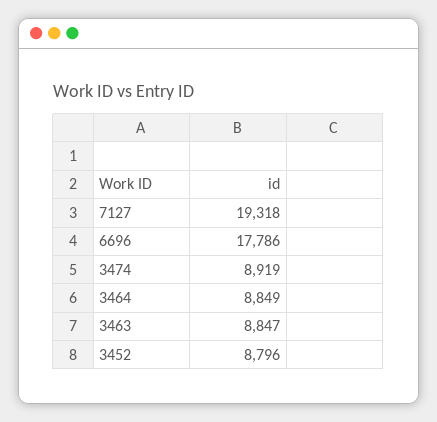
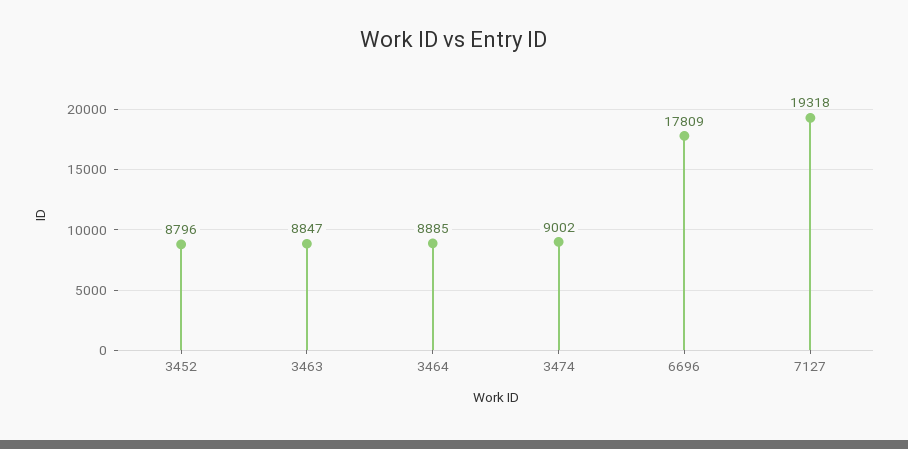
  {
    "7127": 19318,
-   "6696": 17786,
+   "6696": 17809,
-   "3474": 8919,
+   "3474": 9002,
-   "3464": 8849,
+   "3464": 8885,
    "3463": 8847,
    "3452": 8796
  }

